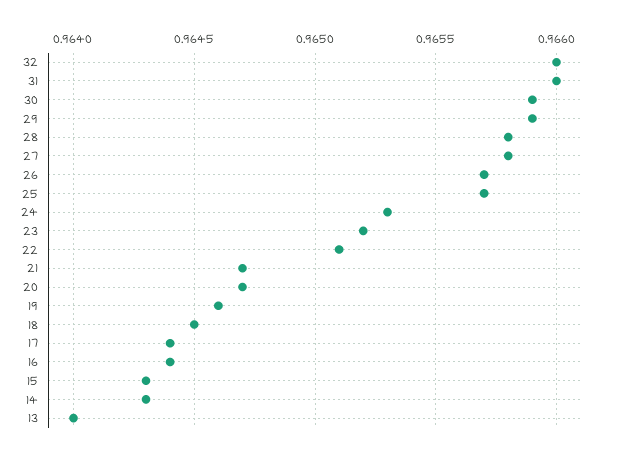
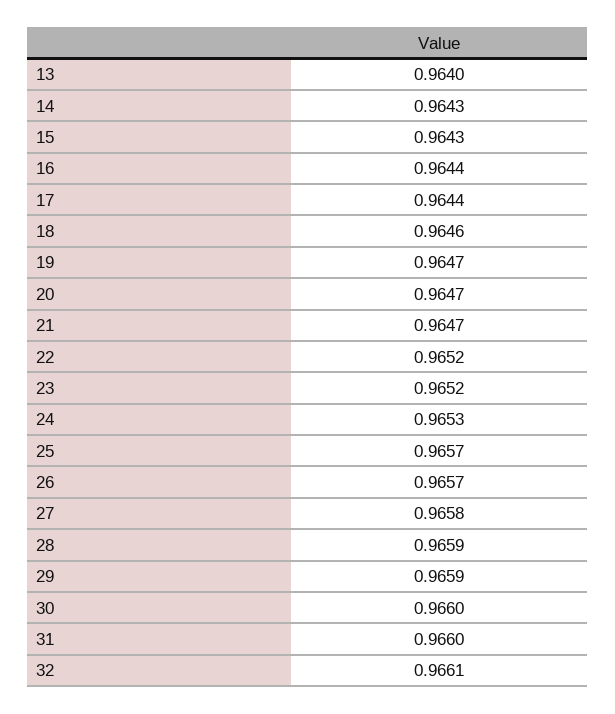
  {
-   "32": 0.966,
+   "32": 0.9661,
    "31": 0.966,
-   "30": 0.9659,
+   "30": 0.966,
    "29": 0.9659,
-   "28": 0.9658,
+   "28": 0.9659,
    "27": 0.9658,
    "26": 0.9657,
    "25": 0.9657,
    "24": 0.9653,
    "23": 0.9652,
-   "22": 0.9651,
+   "22": 0.9652,
    "21": 0.9647,
    "20": 0.9647,
-   "19": 0.9646,
+   "19": 0.9647,
-   "18": 0.9645,
+   "18": 0.9646,
    "17": 0.9644,
    "16": 0.9644,
    "15": 0.9643,
    "14": 0.9643,
    "13": 0.964
  }

